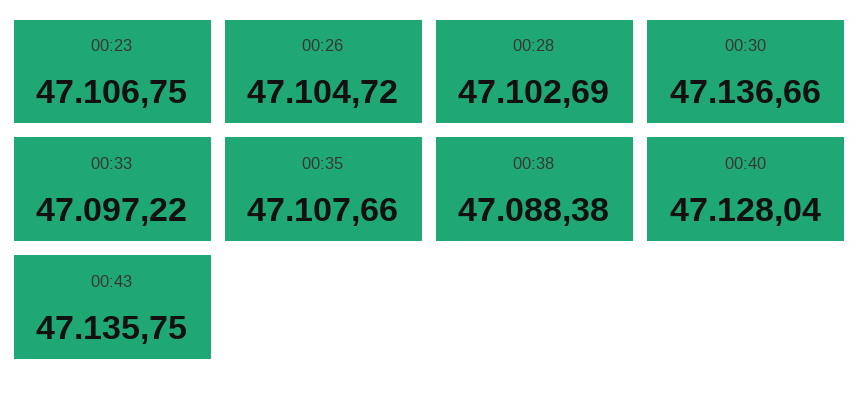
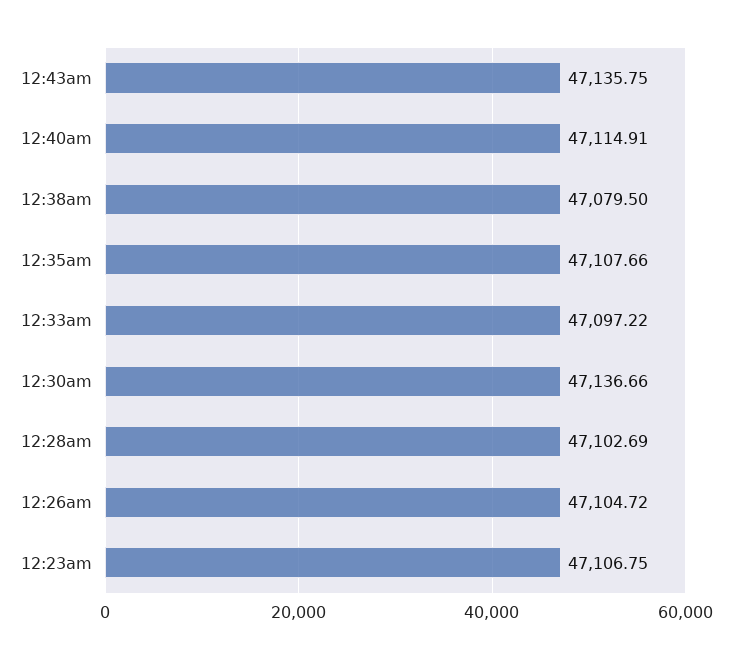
  {
    "00:23": 47106.75,
    "00:26": 47104.72,
    "00:28": 47102.69,
    "00:30": 47136.66,
    "00:33": 47097.22,
    "00:35": 47107.66,
-   "00:38": 47088.38,
+   "00:38": 47079.5,
-   "00:40": 47128.04,
+   "00:40": 47114.91,
    "00:43": 47135.75
  }

